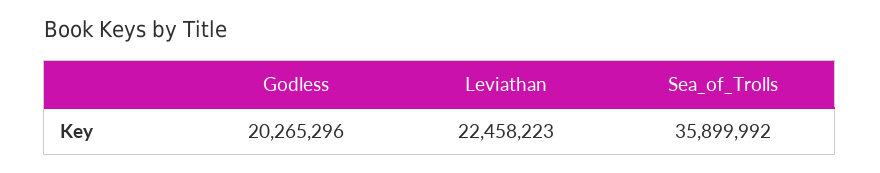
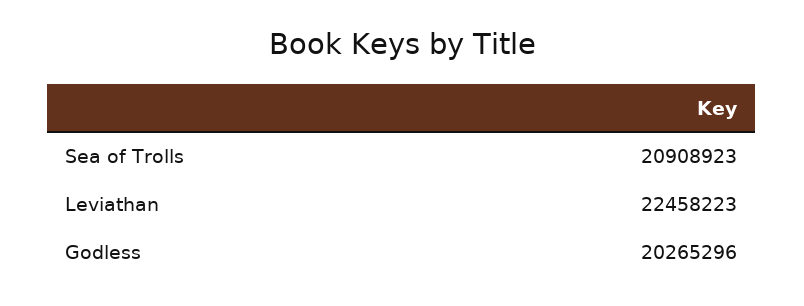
  {
    "Godless": 20265296,
    "Leviathan": 22458223,
-   "Sea_of_Trolls": 35899992
+   "Sea_of_Trolls": 20908923
  }

